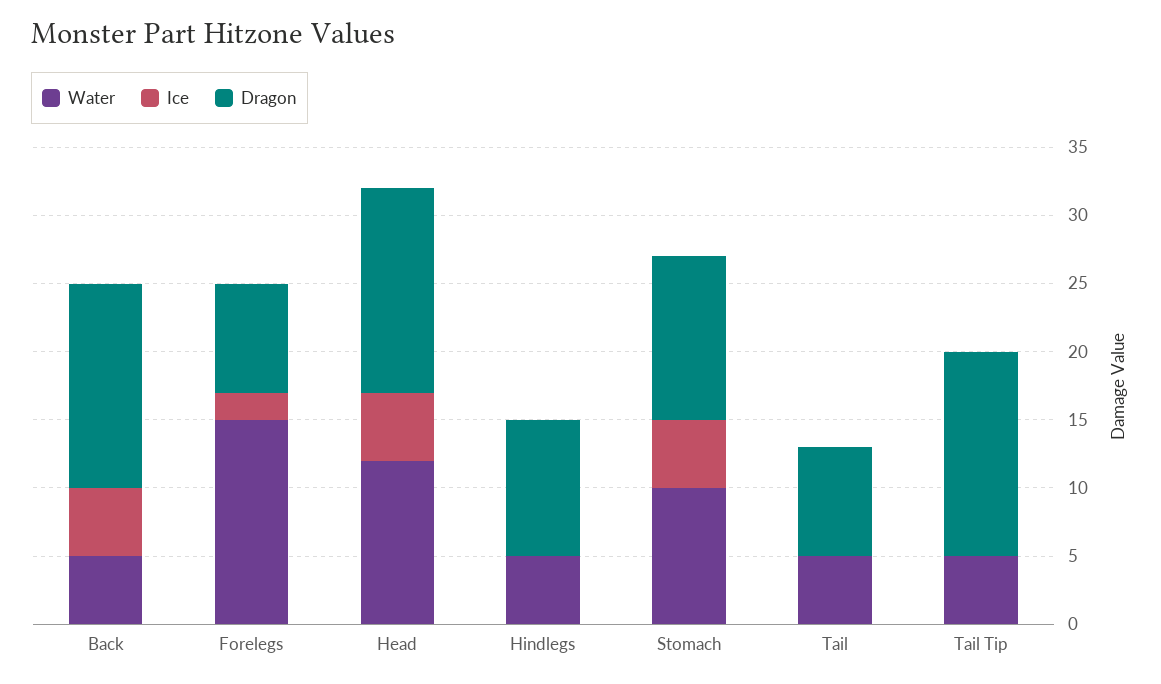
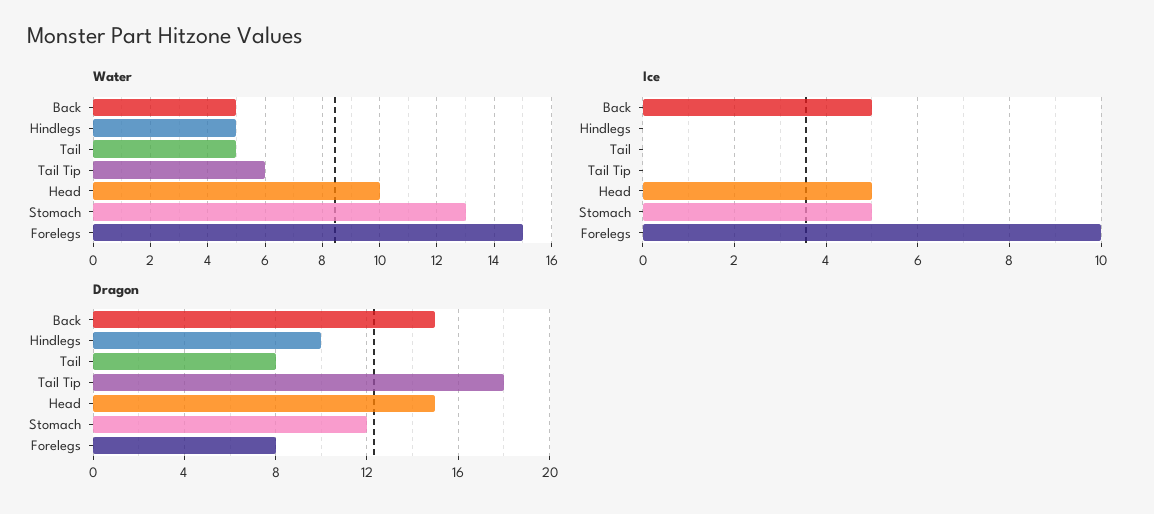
  {
    "Water": {
      "Back": 5,
      "Forelegs": 15,
-     "Head": 12,
+     "Head": 10,
      "Hindlegs": 5,
-     "Stomach": 10,
+     "Stomach": 13,
      "Tail": 5,
-     "Tail Tip": 5
+     "Tail Tip": 6
    },
    "Ice": {
      "Back": 5,
-     "Forelegs": 2,
+     "Forelegs": 10,
      "Head": 5,
      "Hindlegs": 0,
      "Stomach": 5,
      "Tail": 0,
      "Tail Tip": 0
    },
    "Dragon": {
      "Back": 15,
      "Forelegs": 8,
      "Head": 15,
      "Hindlegs": 10,
      "Stomach": 12,
      "Tail": 8,
-     "Tail Tip": 15
+     "Tail Tip": 18
    }
  }

